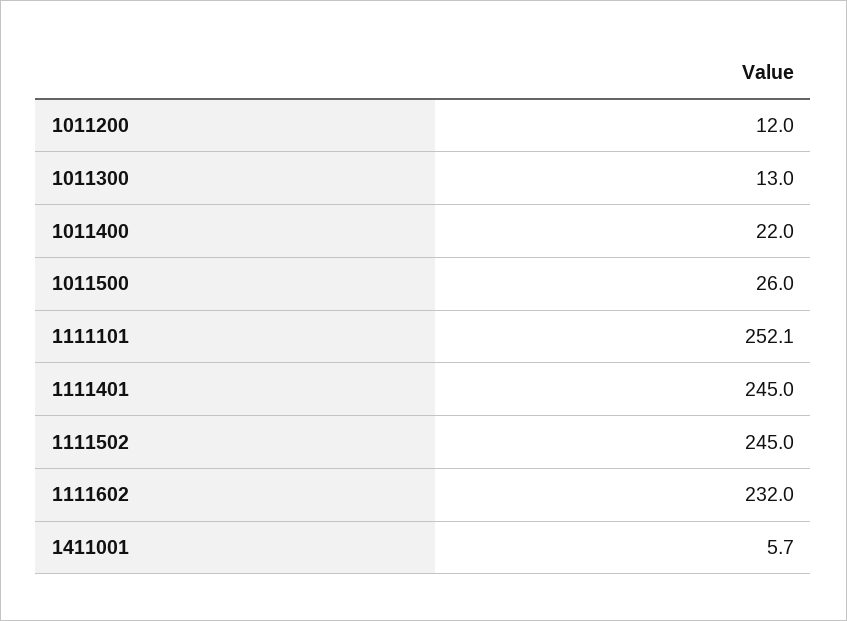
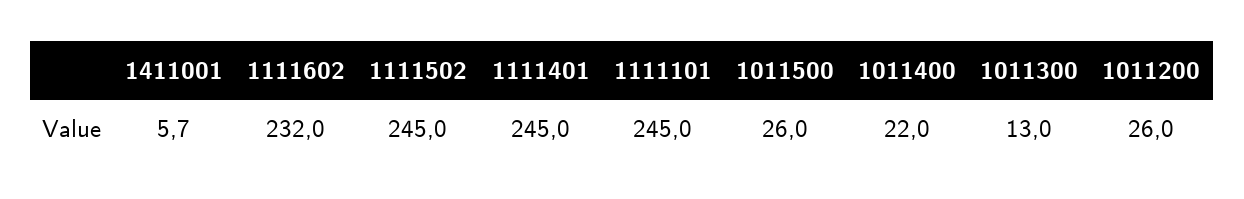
  {
-   "1011200": 12,
+   "1011200": 26,
    "1011300": 13,
    "1011400": 22,
    "1011500": 26,
-   "1111101": 252.1,
+   "1111101": 245,
    "1111401": 245,
    "1111502": 245,
    "1111602": 232,
    "1411001": 5.7
  }

